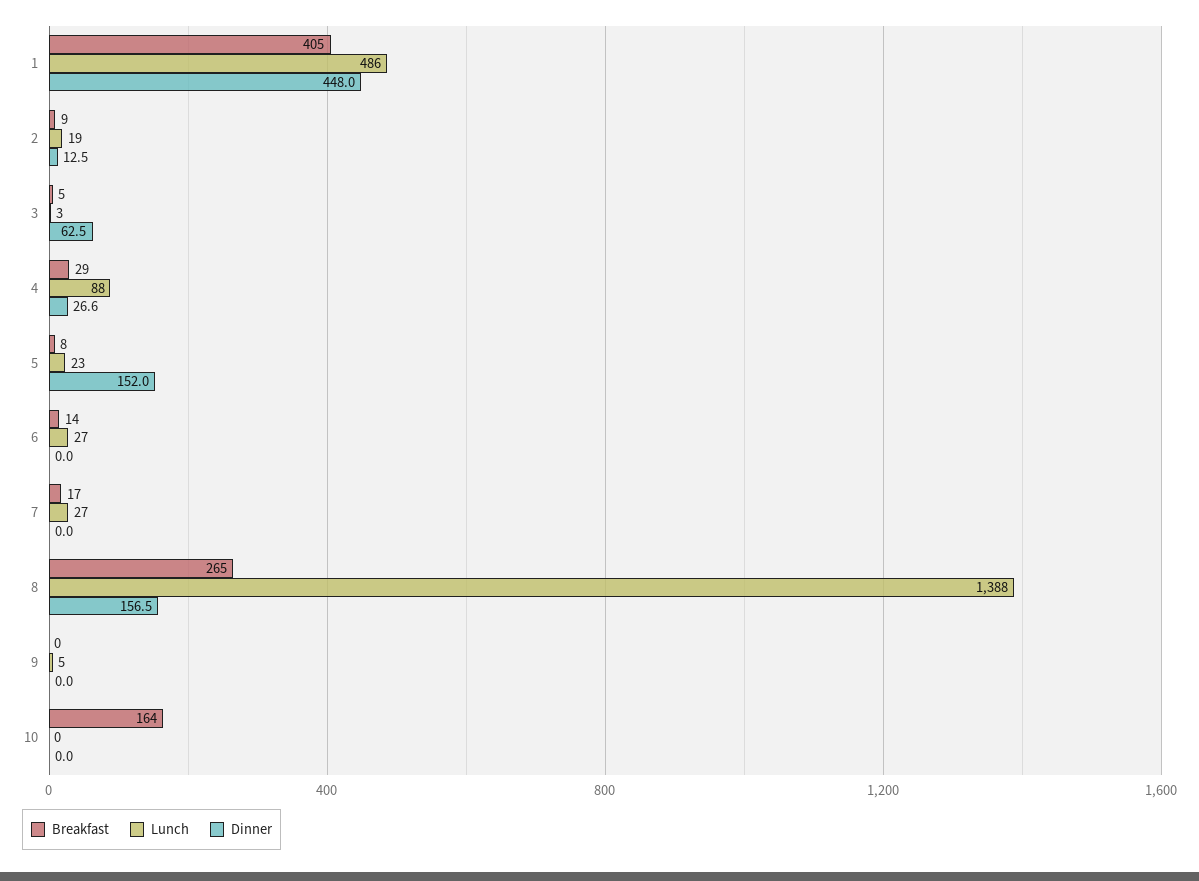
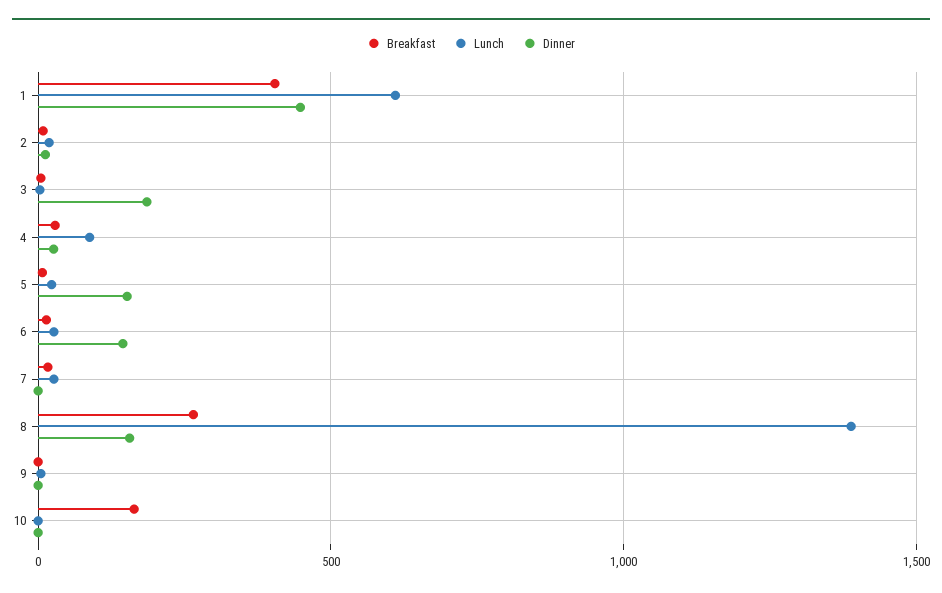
  {
    "Breakfast": {
      "1": 405,
      "2": 9,
      "3": 5,
      "4": 29,
      "5": 8,
      "6": 14,
      "7": 17,
      "8": 265,
      "9": 0,
      "10": 164
    },
    "Lunch": {
-     "1": 486,
+     "1": 600,
      "2": 19,
      "3": 3,
      "4": 88,
      "5": 23,
      "6": 27,
      "7": 27,
      "8": 1388,
      "9": 5,
      "10": 0
    },
    "Dinner": {
      "1": 448,
      "2": 12.5,
-     "3": 62.5,
+     "3": 200,
      "4": 26.6,
      "5": 152,
-     "6": 0,
+     "6": 150,
      "7": 0,
      "8": 156.5,
      "9": 0,
      "10": 0
    }
  }

